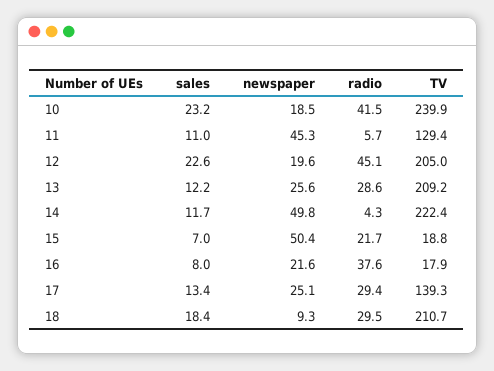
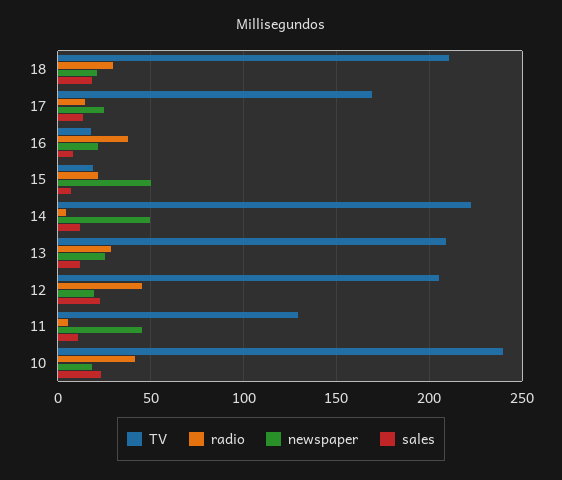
  {
    "sales": {
      "10": 23.2,
      "11": 11,
      "12": 22.6,
      "13": 12.2,
      "14": 11.7,
      "15": 7,
      "16": 8,
      "17": 13.4,
      "18": 18.4
    },
    "newspaper": {
      "10": 18.5,
      "11": 45.3,
      "12": 19.6,
      "13": 25.6,
      "14": 49.8,
      "15": 50.4,
      "16": 21.6,
      "17": 25.1,
-     "18": 9.3
+     "18": 20
    },
    "radio": {
      "10": 41.5,
      "11": 5.7,
      "12": 45.1,
      "13": 28.6,
      "14": 4.3,
      "15": 21.7,
      "16": 37.6,
-     "17": 29.4,
+     "17": 15,
      "18": 29.5
    },
    "TV": {
      "10": 239.9,
      "11": 129.4,
      "12": 205,
      "13": 209.2,
      "14": 222.4,
      "15": 18.8,
      "16": 17.9,
-     "17": 139.3,
+     "17": 170,
      "18": 210.7
    }
  }

